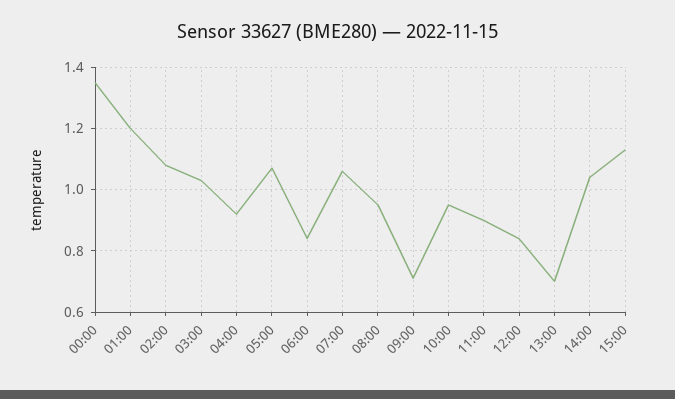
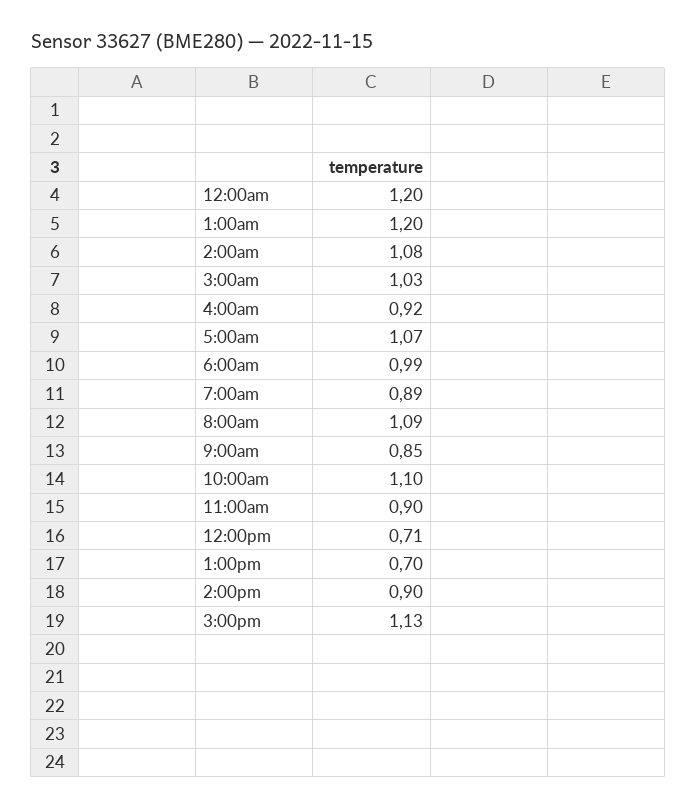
  {
-   "00:00": 1.35,
+   "00:00": 1.2,
    "01:00": 1.2,
    "02:00": 1.08,
    "03:00": 1.03,
    "04:00": 0.92,
    "05:00": 1.07,
-   "06:00": 0.85,
+   "06:00": 0.99,
-   "07:00": 1.05,
+   "07:00": 0.89,
-   "08:00": 0.95,
+   "08:00": 1.09,
-   "09:00": 0.7,
+   "09:00": 0.85,
-   "10:00": 0.95,
+   "10:00": 1.1,
    "11:00": 0.9,
-   "12:00": 0.85,
+   "12:00": 0.71,
    "13:00": 0.7,
-   "14:00": 1.05,
+   "14:00": 0.9,
    "15:00": 1.13
  }

